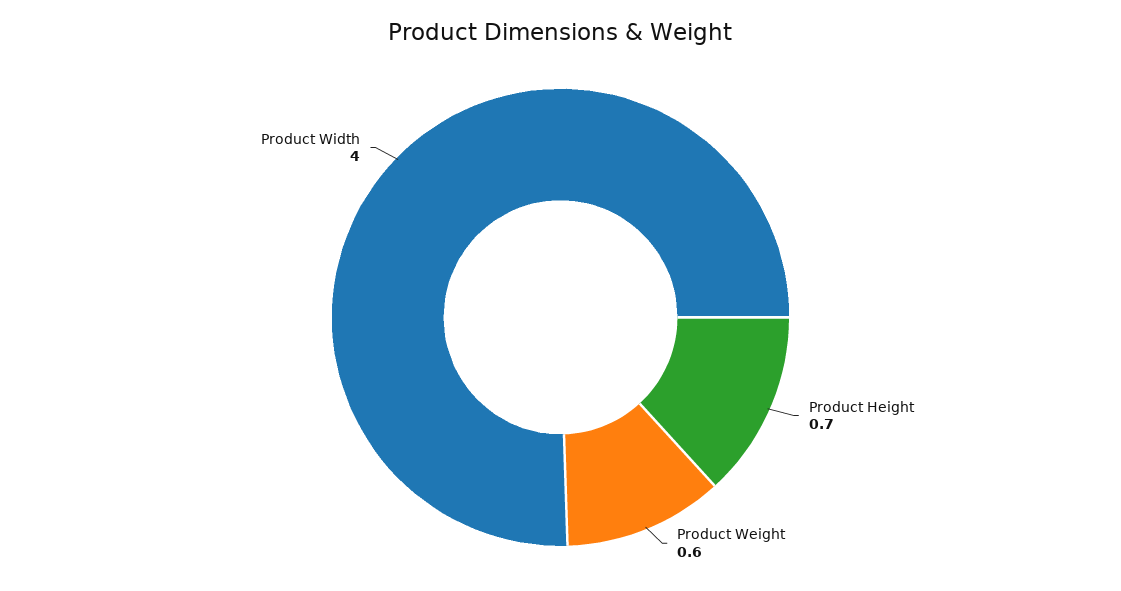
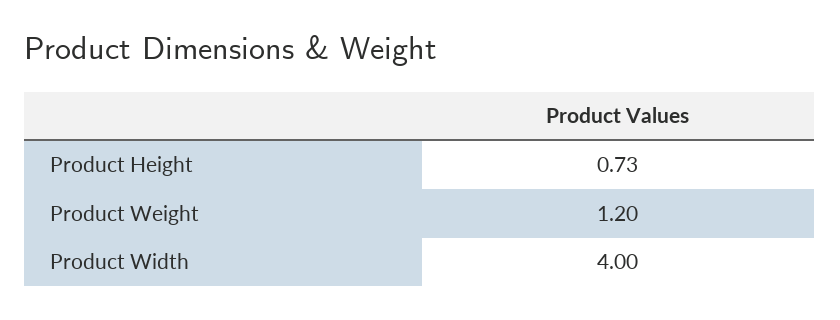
  {
    "Product Height": 0.73,
-   "Product Weight": 0.6,
+   "Product Weight": 1.2,
    "Product Width": 4
  }

